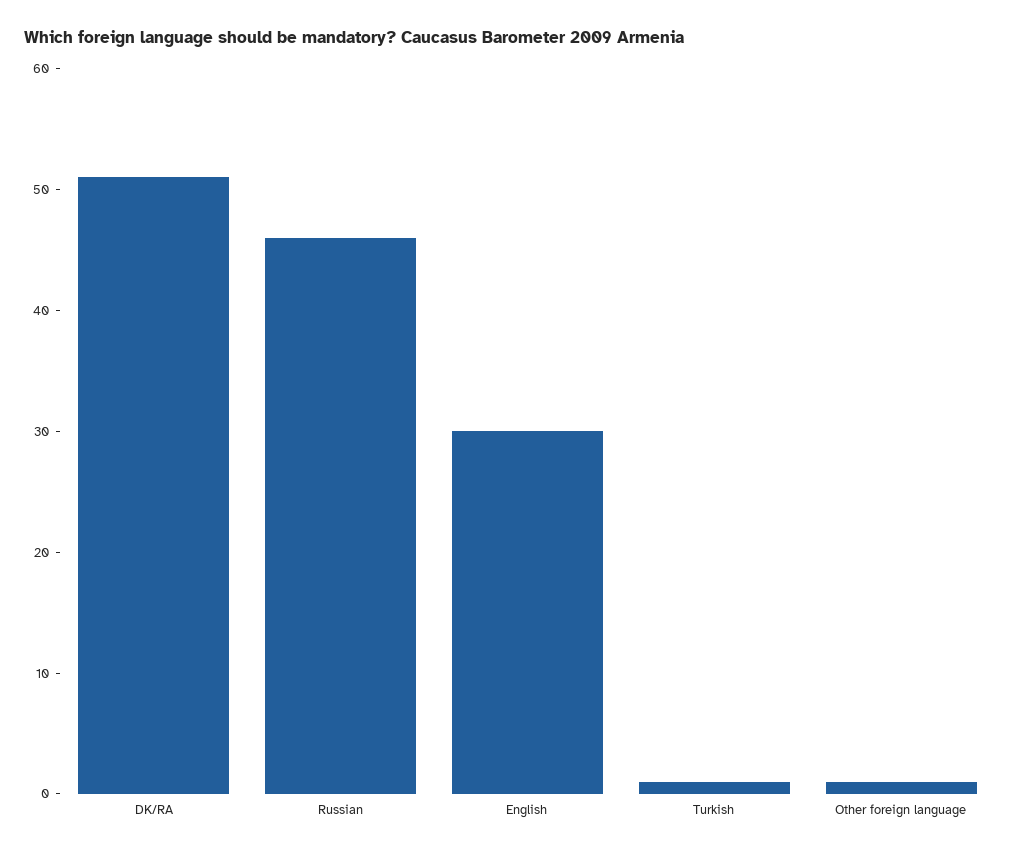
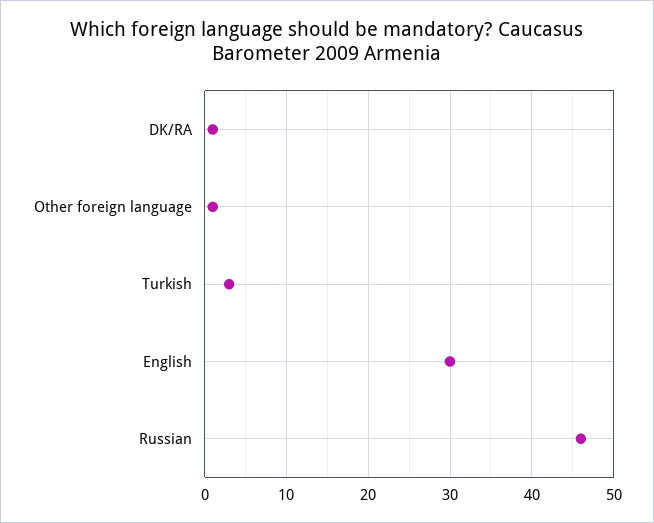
  {
-   "DK/RA": 51,
+   "DK/RA": 1,
    "Russian": 46,
    "English": 30,
-   "Turkish": 1,
+   "Turkish": 3,
    "Other foreign language": 1
  }

